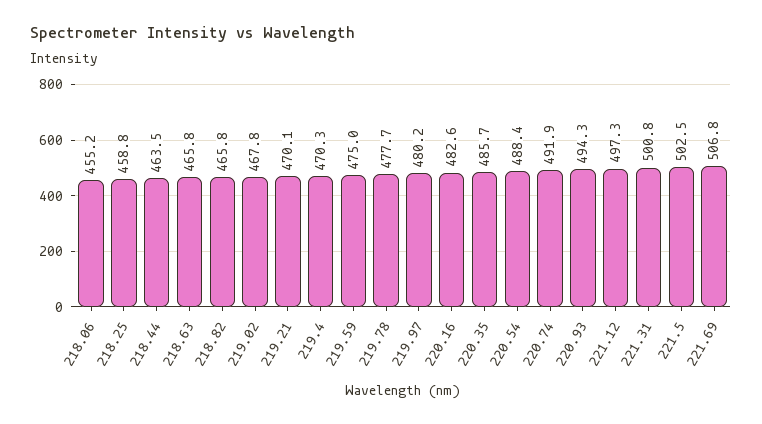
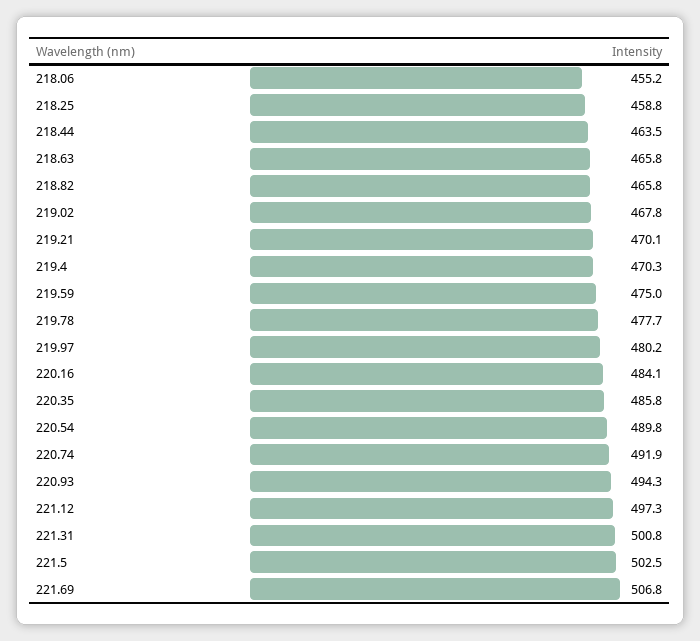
  {
    "218.06": 455.2,
    "218.25": 458.8,
    "218.44": 463.5,
    "218.63": 465.8,
    "218.82": 465.8,
    "219.02": 467.8,
    "219.21": 470.1,
    "219.4": 470.3,
    "219.59": 475,
    "219.78": 477.7,
    "219.97": 480.2,
-   "220.16": 482.6,
+   "220.16": 484.1,
-   "220.35": 485.7,
+   "220.35": 485.8,
-   "220.54": 488.4,
+   "220.54": 489.8,
    "220.74": 491.9,
    "220.93": 494.3,
    "221.12": 497.3,
    "221.31": 500.8,
    "221.5": 502.5,
    "221.69": 506.8
  }

